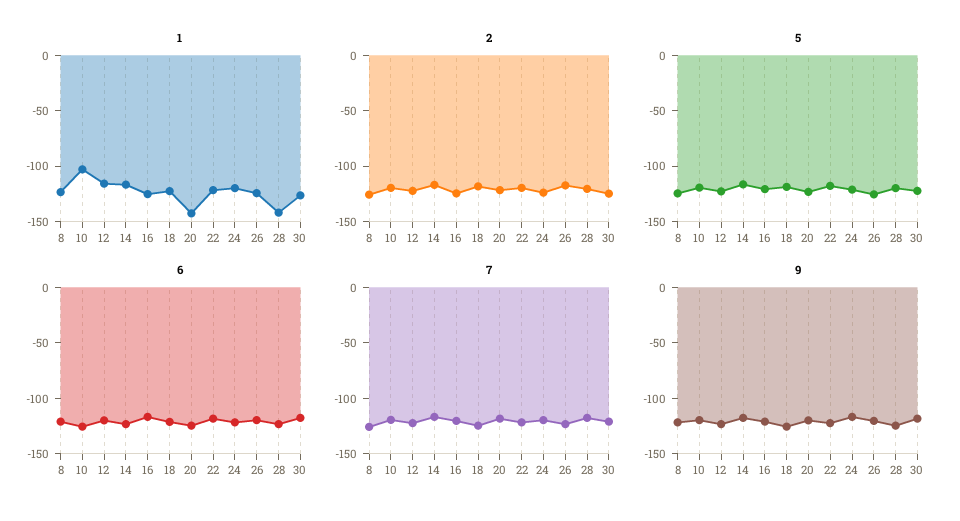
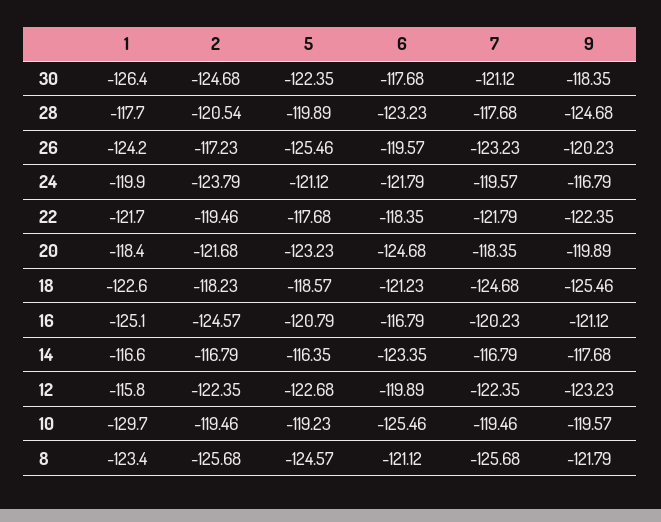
  {
    "1": {
      "8": -123.4,
-     "10": -100,
+     "10": -129.7,
      "12": -115.8,
      "14": -116.6,
      "16": -125.1,
      "18": -122.6,
-     "20": -140,
+     "20": -118.4,
      "22": -121.7,
      "24": -119.9,
      "26": -124.2,
-     "28": -140,
+     "28": -117.7,
      "30": -126.4
    },
    "2": {
      "8": -125.68,
      "10": -119.46,
      "12": -122.35,
      "14": -116.79,
      "16": -124.57,
      "18": -118.23,
      "20": -121.68,
      "22": -119.46,
      "24": -123.79,
      "26": -117.23,
      "28": -120.54,
      "30": -124.68
    },
    "5": {
      "8": -124.57,
      "10": -119.23,
      "12": -122.68,
      "14": -116.35,
      "16": -120.79,
      "18": -118.57,
      "20": -123.23,
      "22": -117.68,
      "24": -121.12,
      "26": -125.46,
      "28": -119.89,
      "30": -122.35
    },
    "6": {
      "8": -121.12,
      "10": -125.46,
      "12": -119.89,
      "14": -123.35,
      "16": -116.79,
      "18": -121.23,
      "20": -124.68,
      "22": -118.35,
      "24": -121.79,
      "26": -119.57,
      "28": -123.23,
      "30": -117.68
    },
    "7": {
      "8": -125.68,
      "10": -119.46,
      "12": -122.35,
      "14": -116.79,
      "16": -120.23,
      "18": -124.68,
      "20": -118.35,
      "22": -121.79,
      "24": -119.57,
      "26": -123.23,
      "28": -117.68,
      "30": -121.12
    },
    "9": {
      "8": -121.79,
      "10": -119.57,
      "12": -123.23,
      "14": -117.68,
      "16": -121.12,
      "18": -125.46,
      "20": -119.89,
      "22": -122.35,
      "24": -116.79,
      "26": -120.23,
      "28": -124.68,
      "30": -118.35
    }
  }

